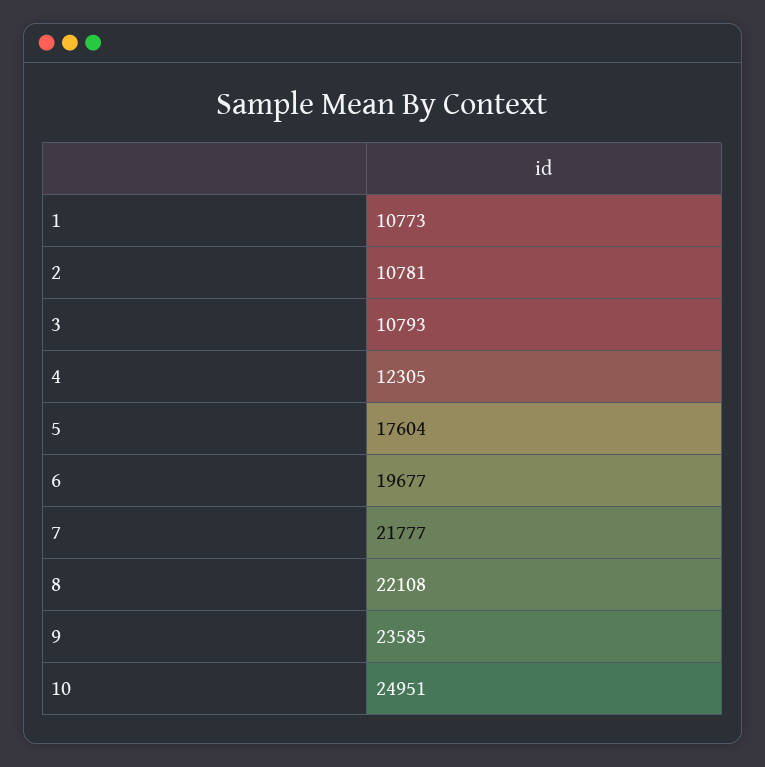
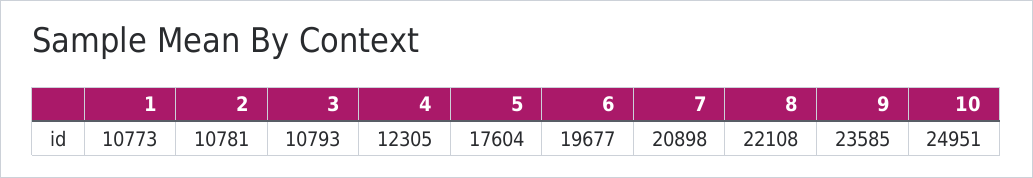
  {
    "1": 10773,
    "2": 10781,
    "3": 10793,
    "4": 12305,
    "5": 17604,
    "6": 19677,
-   "7": 21777,
+   "7": 20898,
    "8": 22108,
    "9": 23585,
    "10": 24951
  }

